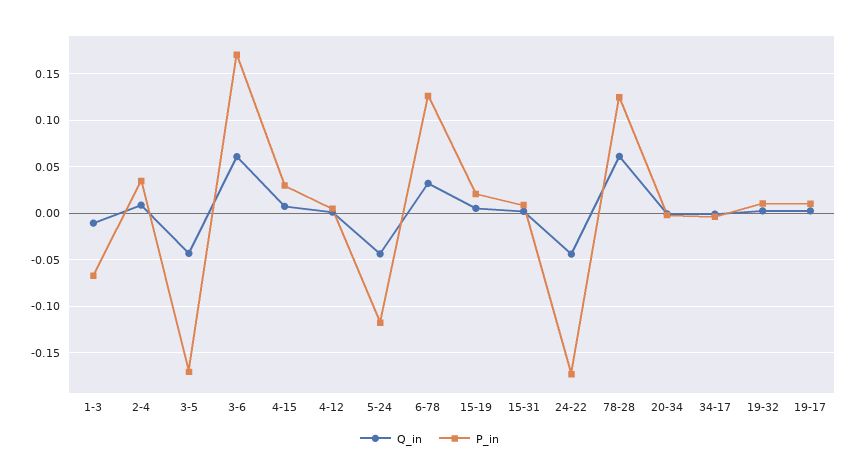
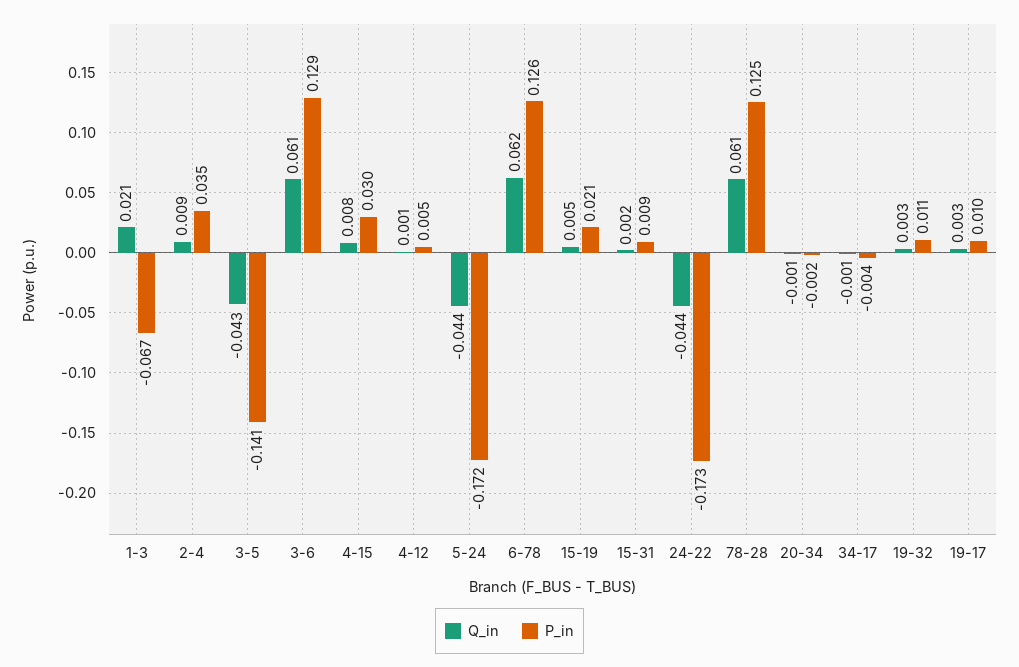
  {
    "Q_in": {
-     "1-3": -0.01,
+     "1-3": 0.021,
      "2-4": 0.009,
      "3-5": -0.043,
      "3-6": 0.061,
      "4-15": 0.008,
      "4-12": 0.001,
      "5-24": -0.044,
-     "6-78": 0.03,
+     "6-78": 0.062,
      "15-19": 0.005,
      "15-31": 0.002,
      "24-22": -0.044,
      "78-28": 0.061,
      "20-34": -0.001,
      "34-17": -0.001,
      "19-32": 0.003,
      "19-17": 0.003
    },
    "P_in": {
      "1-3": -0.067,
      "2-4": 0.035,
-     "3-5": -0.17,
+     "3-5": -0.141,
-     "3-6": 0.17,
+     "3-6": 0.129,
      "4-15": 0.03,
      "4-12": 0.005,
-     "5-24": -0.12,
+     "5-24": -0.172,
      "6-78": 0.126,
      "15-19": 0.021,
      "15-31": 0.009,
      "24-22": -0.173,
      "78-28": 0.125,
      "20-34": -0.002,
      "34-17": -0.004,
      "19-32": 0.011,
      "19-17": 0.01
    }
  }

